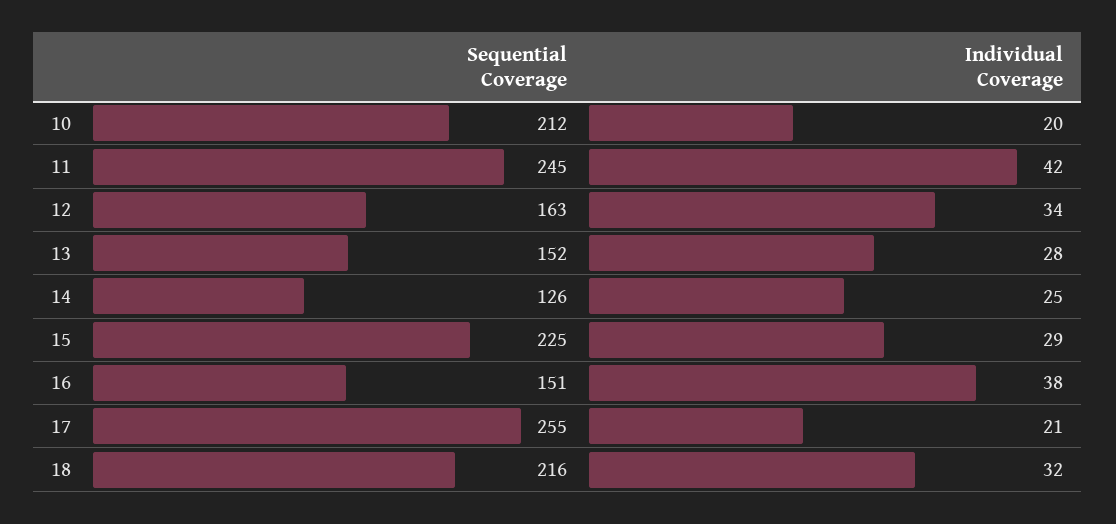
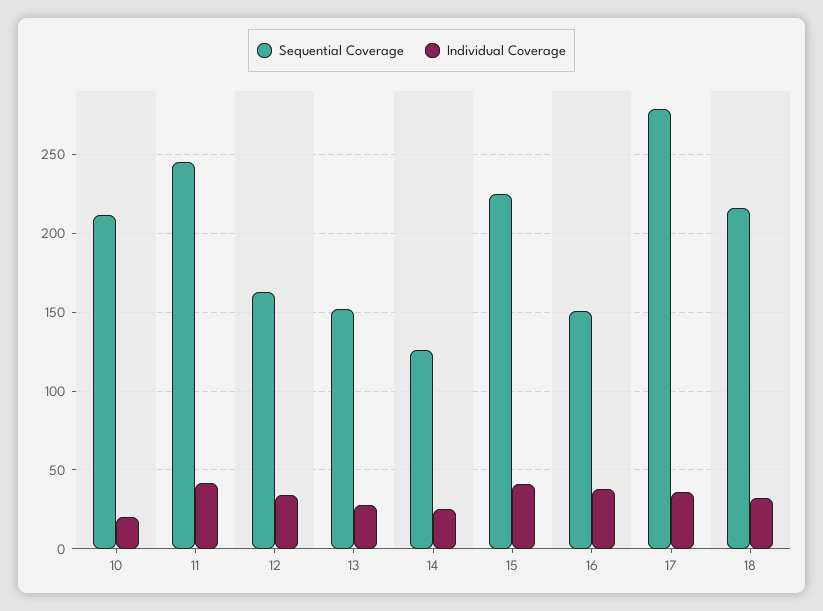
  {
    "Sequential Coverage": {
      "10": 212,
      "11": 245,
      "12": 163,
      "13": 152,
      "14": 126,
      "15": 225,
      "16": 151,
-     "17": 255,
+     "17": 280,
      "18": 216
    },
    "Individual Coverage": {
      "10": 20,
      "11": 42,
      "12": 34,
      "13": 28,
      "14": 25,
-     "15": 29,
+     "15": 40,
      "16": 38,
-     "17": 21,
+     "17": 35,
      "18": 32
    }
  }

